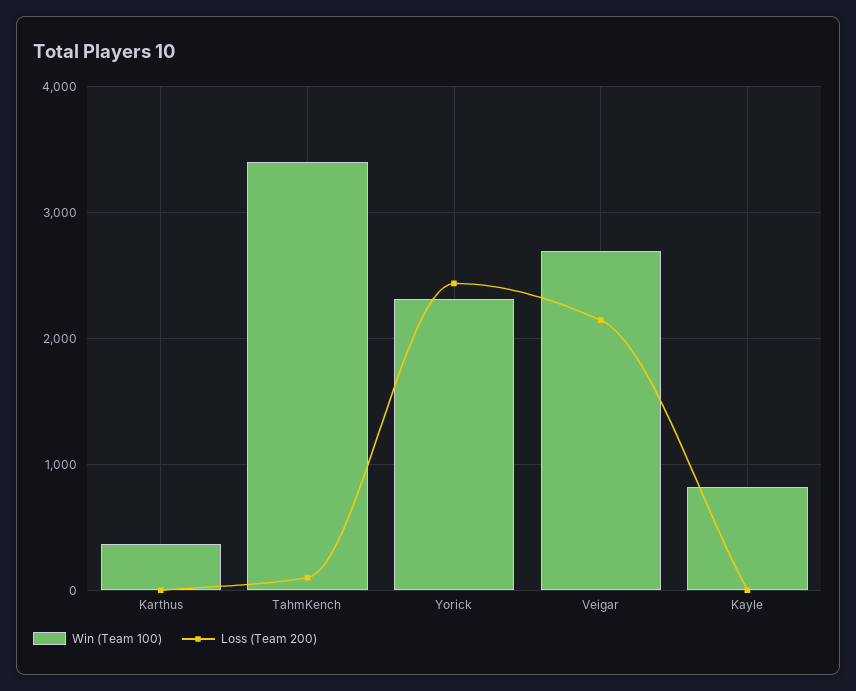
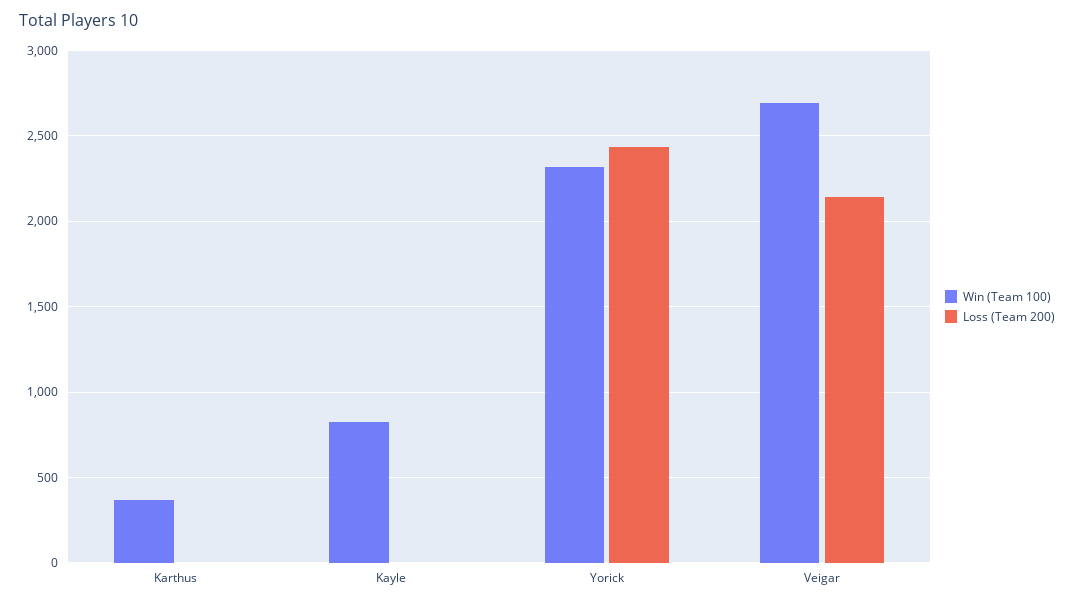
  {
    "Win (Team 100)": {
      "Karthus": 350,
-     "TahmKench": 3400,
      "Yorick": 2300,
      "Veigar": 2700,
      "Kayle": 800
    },
    "Loss (Team 200)": {
      "Karthus": 0,
-     "TahmKench": 100,
      "Yorick": 2450,
      "Veigar": 2150,
      "Kayle": 0
    }
  }

